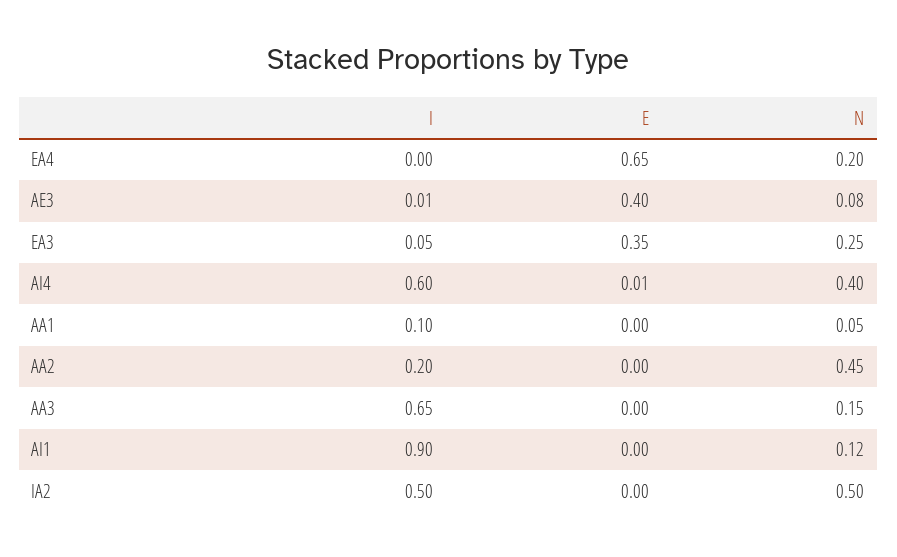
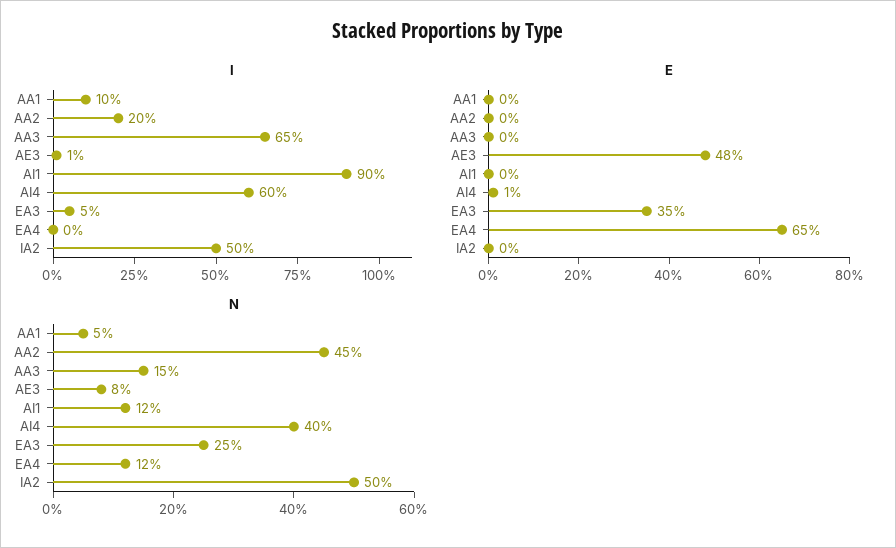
  {
    "I": {
      "EA4": 0,
      "AE3": 0.01,
      "EA3": 0.05,
      "AI4": 0.6,
      "AA1": 0.1,
      "AA2": 0.2,
      "AA3": 0.65,
      "AI1": 0.9,
      "IA2": 0.5
    },
    "E": {
      "EA4": 0.65,
-     "AE3": 0.4,
+     "AE3": 0.48,
      "EA3": 0.35,
      "AI4": 0.01,
      "AA1": 0,
      "AA2": 0,
      "AA3": 0,
      "AI1": 0,
      "IA2": 0
    },
    "N": {
-     "EA4": 0.2,
+     "EA4": 0.12,
      "AE3": 0.08,
      "EA3": 0.25,
      "AI4": 0.4,
      "AA1": 0.05,
      "AA2": 0.45,
      "AA3": 0.15,
      "AI1": 0.12,
      "IA2": 0.5
    }
  }

